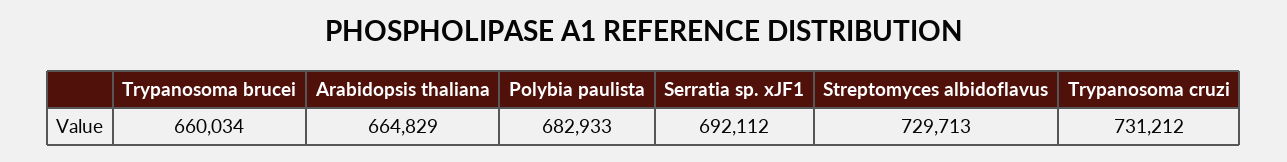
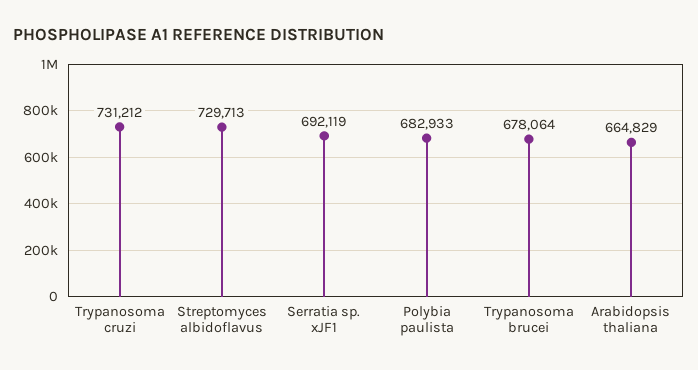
  {
-   "Trypanosoma brucei": 660034,
+   "Trypanosoma brucei": 678064,
    "Arabidopsis thaliana": 664829,
    "Polybia paulista": 682933,
-   "Serratia sp. xJF1": 692112,
+   "Serratia sp. xJF1": 692119,
    "Streptomyces albidoflavus": 729713,
    "Trypanosoma cruzi": 731212
  }

